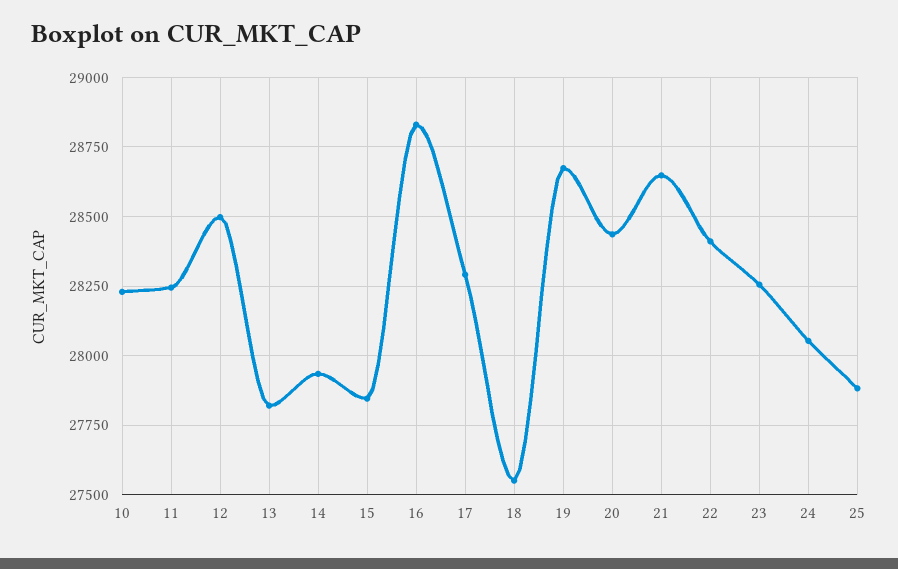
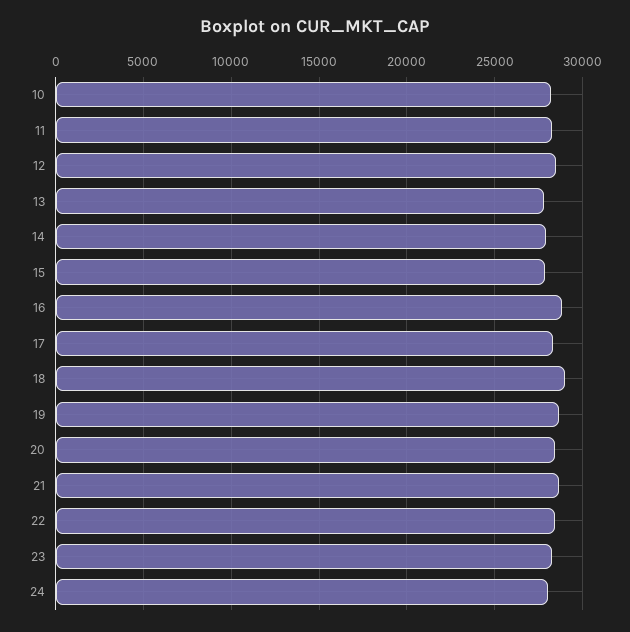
  {
    "10": 28225,
    "11": 28250,
    "12": 28500,
    "13": 27825,
    "14": 27925,
    "15": 27850,
    "16": 28825,
    "17": 28300,
-   "18": 27550,
+   "18": 29000,
    "19": 28675,
    "20": 28425,
    "21": 28650,
    "22": 28400,
    "23": 28250,
-   "24": 28050,
+   "24": 28050
-   "25": 27875
  }

